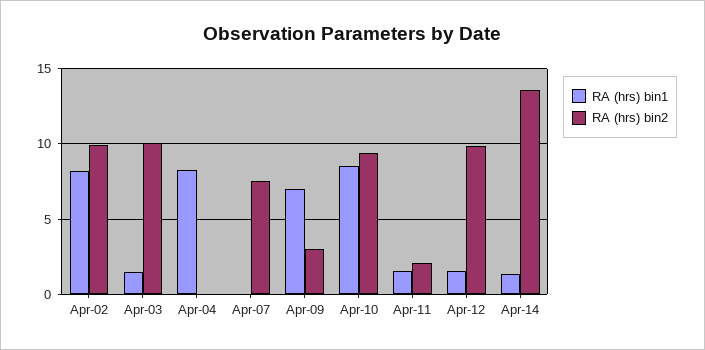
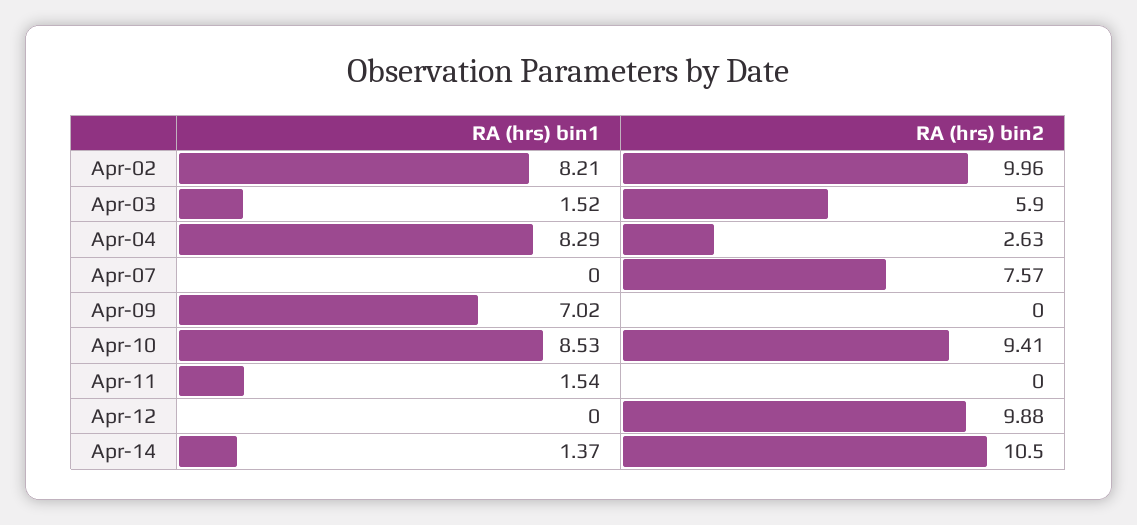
  {
    "RA (hrs) bin1": {
      "Apr-02": 8.21,
      "Apr-03": 1.52,
      "Apr-04": 8.29,
      "Apr-07": 0,
      "Apr-09": 7.02,
      "Apr-10": 8.53,
      "Apr-11": 1.54,
-     "Apr-12": 1.5,
+     "Apr-12": 0,
      "Apr-14": 1.37
    },
    "RA (hrs) bin2": {
      "Apr-02": 9.96,
-     "Apr-03": 10,
+     "Apr-03": 5.9,
-     "Apr-04": 0,
+     "Apr-04": 2.63,
      "Apr-07": 7.57,
-     "Apr-09": 3,
+     "Apr-09": 0,
      "Apr-10": 9.41,
-     "Apr-11": 2,
+     "Apr-11": 0,
      "Apr-12": 9.88,
-     "Apr-14": 13.5
+     "Apr-14": 10.5
    }
  }

